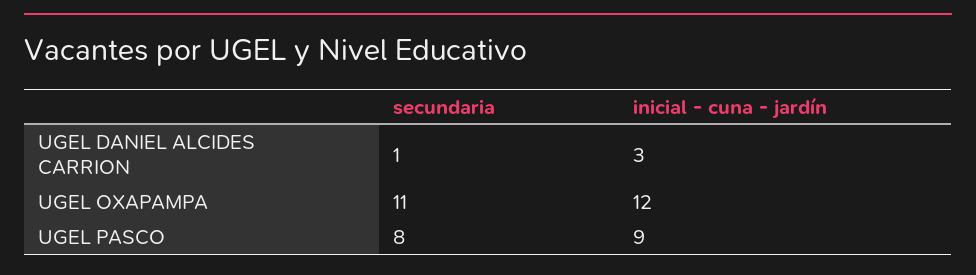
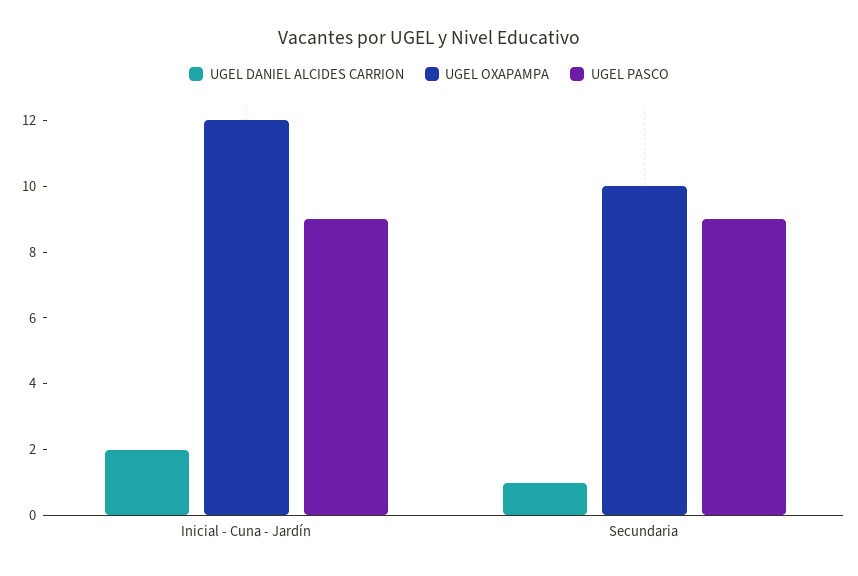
  {
    "UGEL DANIEL ALCIDES CARRION": {
      "secundaria": 1,
-     "inicial - cuna - jardín": 3
+     "inicial - cuna - jardín": 2
    },
    "UGEL OXAPAMPA": {
-     "secundaria": 11,
+     "secundaria": 10,
      "inicial - cuna - jardín": 12
    },
    "UGEL PASCO": {
-     "secundaria": 8,
+     "secundaria": 9,
      "inicial - cuna - jardín": 9
    }
  }

